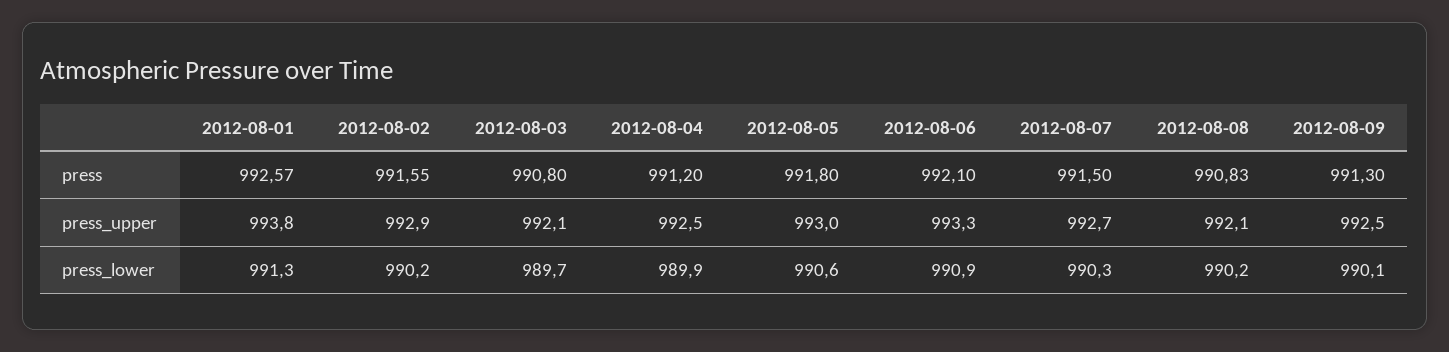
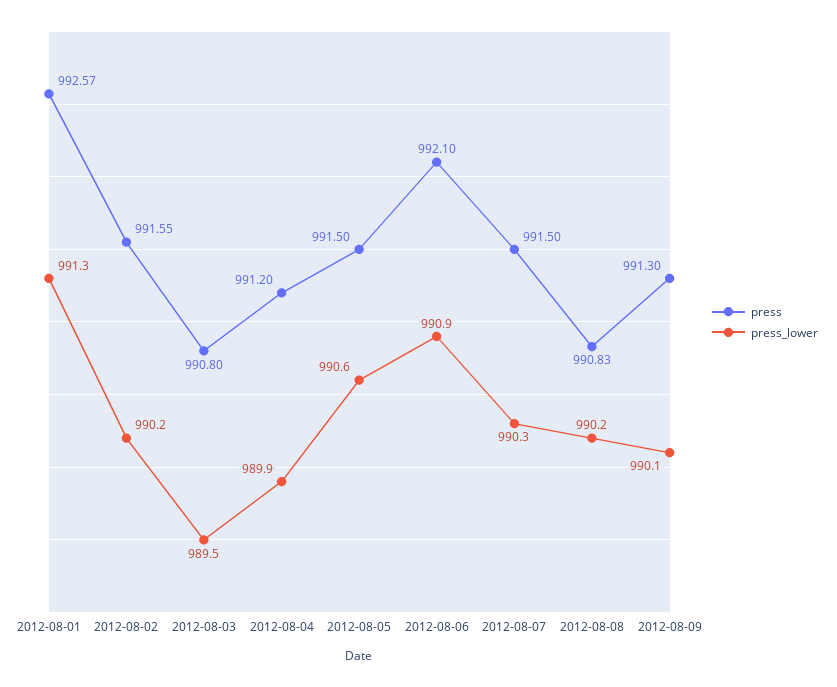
  {
    "press": {
      "2012-08-01": 992.57,
      "2012-08-02": 991.55,
      "2012-08-03": 990.8,
      "2012-08-04": 991.2,
-     "2012-08-05": 991.8,
+     "2012-08-05": 991.5,
      "2012-08-06": 992.1,
      "2012-08-07": 991.5,
      "2012-08-08": 990.83,
      "2012-08-09": 991.3
    },
-   "press_upper": {
-     "2012-08-01": 993.8,
-     "2012-08-02": 992.9,
-     "2012-08-03": 992.1,
-     "2012-08-04": 992.5,
-     "2012-08-05": 993,
-     "2012-08-06": 993.3,
-     "2012-08-07": 992.7,
-     "2012-08-08": 992.1,
-     "2012-08-09": 992.5
-   },
    "press_lower": {
      "2012-08-01": 991.3,
      "2012-08-02": 990.2,
-     "2012-08-03": 989.7,
+     "2012-08-03": 989.5,
      "2012-08-04": 989.9,
      "2012-08-05": 990.6,
      "2012-08-06": 990.9,
      "2012-08-07": 990.3,
      "2012-08-08": 990.2,
      "2012-08-09": 990.1
    }
  }

